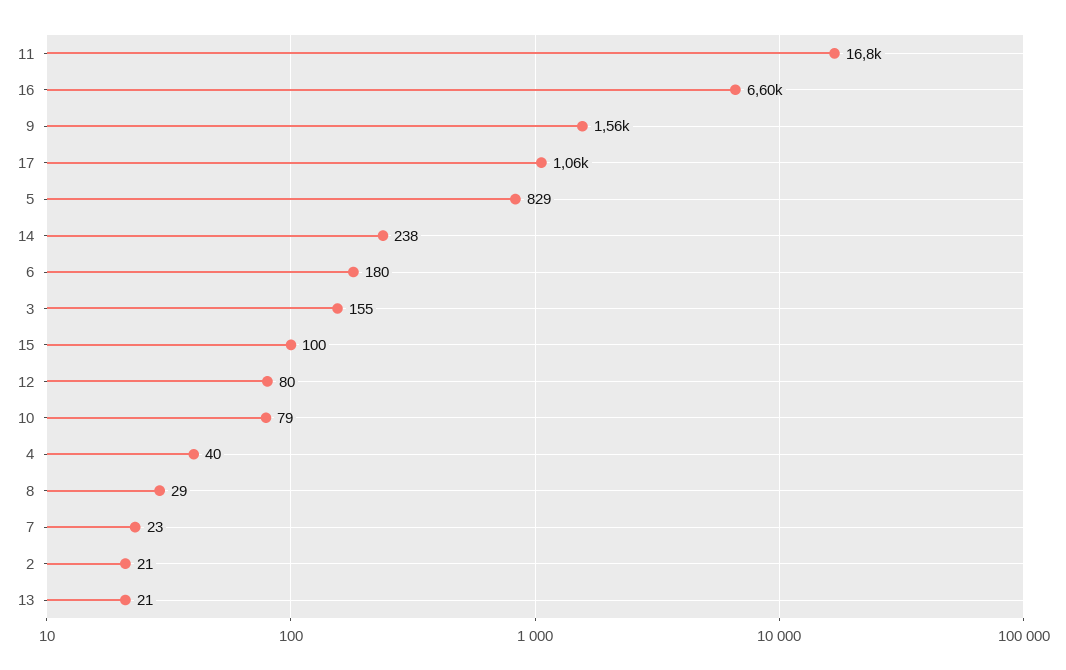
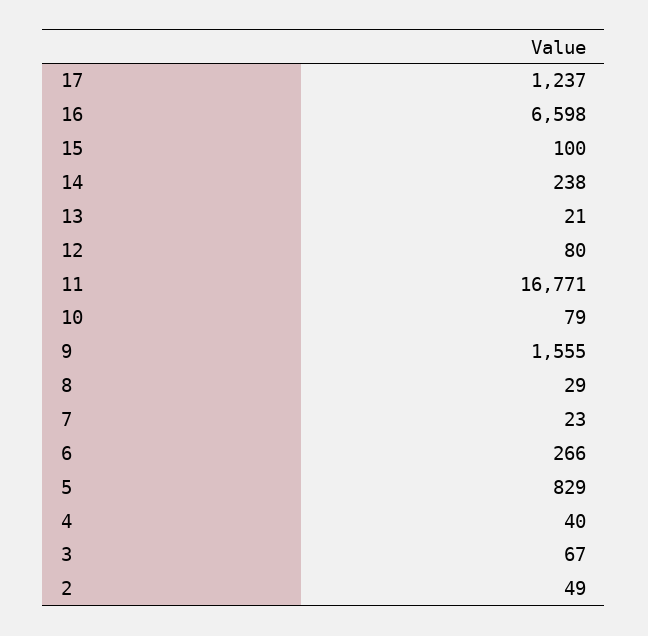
  {
    "11": 16771,
    "16": 6598,
    "9": 1555,
-   "17": 1060,
+   "17": 1237,
    "5": 829,
    "14": 238,
-   "6": 180,
+   "6": 266,
-   "3": 155,
+   "3": 67,
    "15": 100,
    "12": 80,
    "10": 79,
    "4": 40,
    "8": 29,
    "7": 23,
-   "2": 21,
+   "2": 49,
    "13": 21
  }

